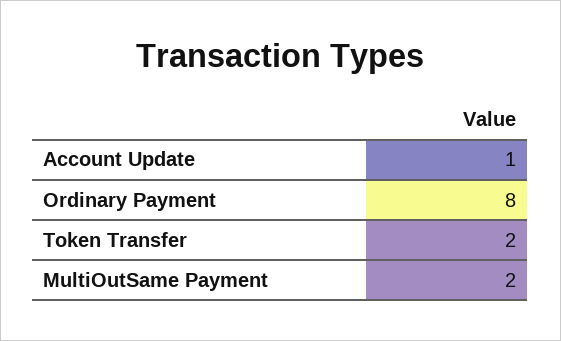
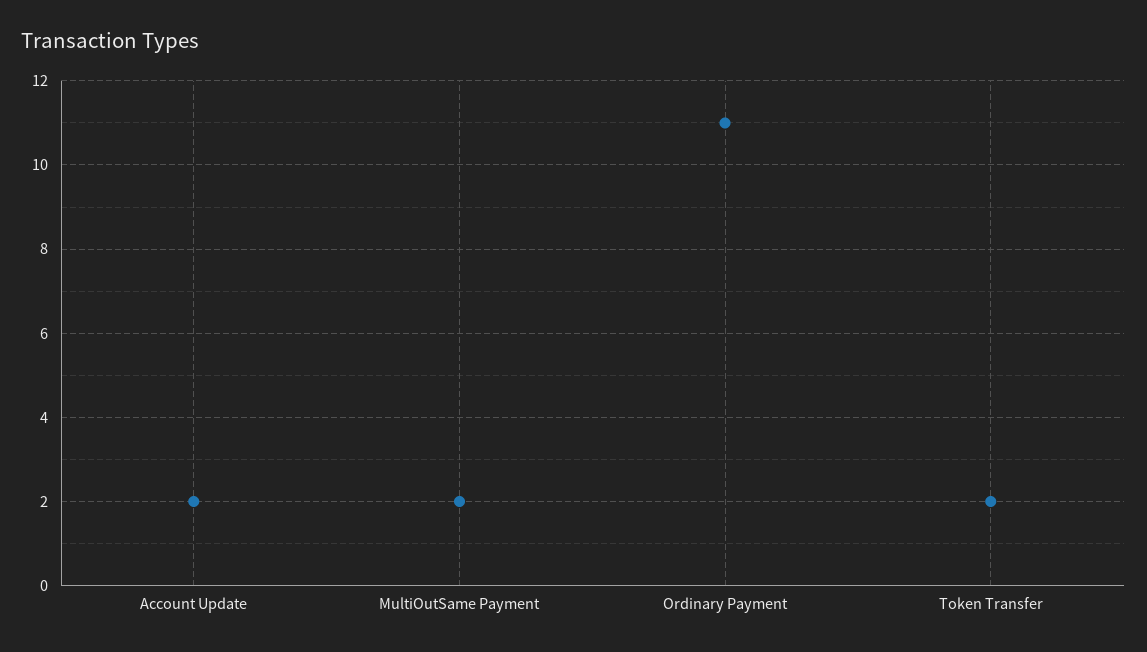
  {
-   "Account Update": 1,
+   "Account Update": 2,
-   "Ordinary Payment": 8,
+   "Ordinary Payment": 11,
    "Token Transfer": 2,
    "MultiOutSame Payment": 2
  }

